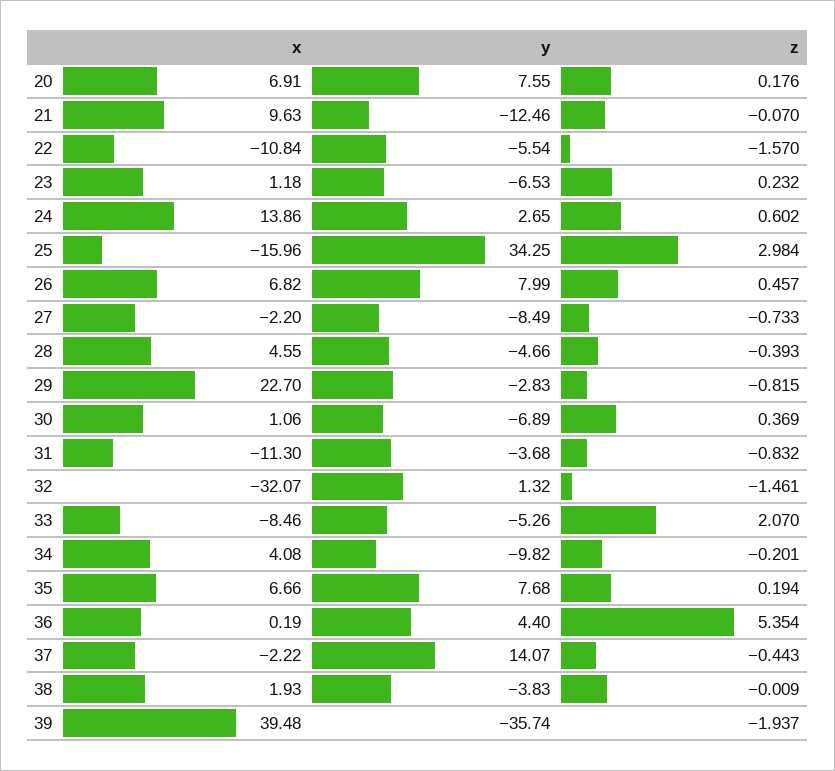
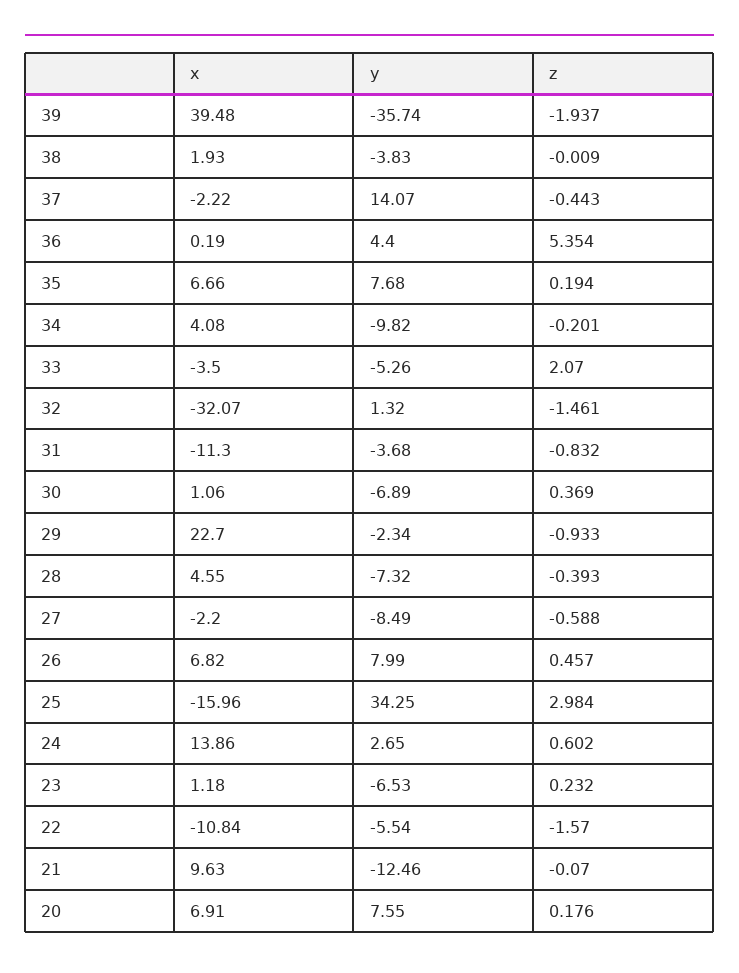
  {
    "x": {
      "20": 6.91,
      "21": 9.63,
      "22": -10.84,
      "23": 1.18,
      "24": 13.86,
      "25": -15.96,
      "26": 6.82,
      "27": -2.2,
      "28": 4.55,
      "29": 22.7,
      "30": 1.06,
      "31": -11.3,
      "32": -32.07,
-     "33": -8.46,
+     "33": -3.5,
      "34": 4.08,
      "35": 6.66,
      "36": 0.19,
      "37": -2.22,
      "38": 1.93,
      "39": 39.48
    },
    "y": {
      "20": 7.55,
      "21": -12.46,
      "22": -5.54,
      "23": -6.53,
      "24": 2.65,
      "25": 34.25,
      "26": 7.99,
      "27": -8.49,
-     "28": -4.66,
+     "28": -7.32,
-     "29": -2.83,
+     "29": -2.34,
      "30": -6.89,
      "31": -3.68,
      "32": 1.32,
      "33": -5.26,
      "34": -9.82,
      "35": 7.68,
      "36": 4.4,
      "37": 14.07,
      "38": -3.83,
      "39": -35.74
    },
    "z": {
      "20": 0.176,
      "21": -0.07,
      "22": -1.57,
      "23": 0.232,
      "24": 0.602,
      "25": 2.984,
      "26": 0.457,
-     "27": -0.733,
+     "27": -0.588,
      "28": -0.393,
-     "29": -0.815,
+     "29": -0.933,
      "30": 0.369,
      "31": -0.832,
      "32": -1.461,
      "33": 2.07,
      "34": -0.201,
      "35": 0.194,
      "36": 5.354,
      "37": -0.443,
      "38": -0.009,
      "39": -1.937
    }
  }

